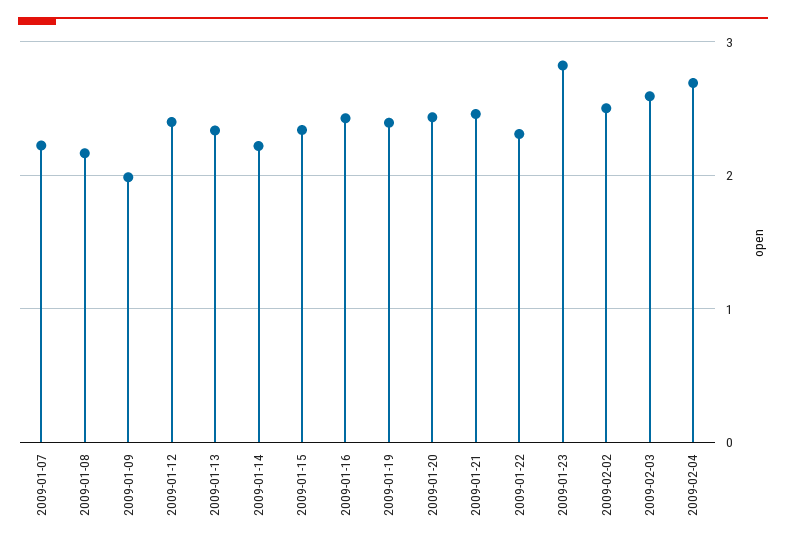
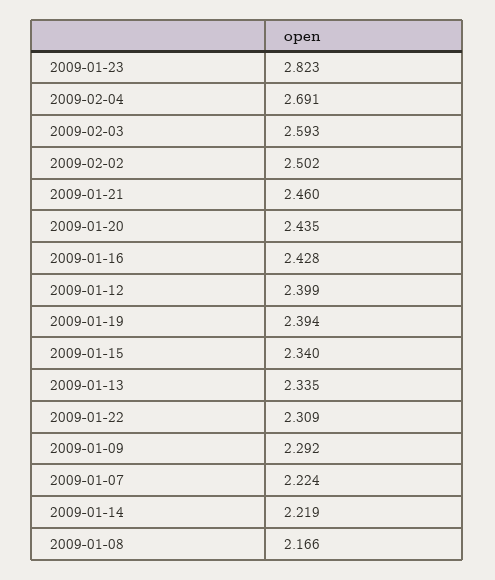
  {
    "2009-01-07": 2.224,
    "2009-01-08": 2.166,
-   "2009-01-09": 2,
+   "2009-01-09": 2.292,
    "2009-01-12": 2.399,
    "2009-01-13": 2.335,
    "2009-01-14": 2.219,
    "2009-01-15": 2.34,
    "2009-01-16": 2.428,
    "2009-01-19": 2.394,
    "2009-01-20": 2.435,
    "2009-01-21": 2.46,
    "2009-01-22": 2.309,
    "2009-01-23": 2.823,
    "2009-02-02": 2.502,
    "2009-02-03": 2.593,
    "2009-02-04": 2.691
  }

